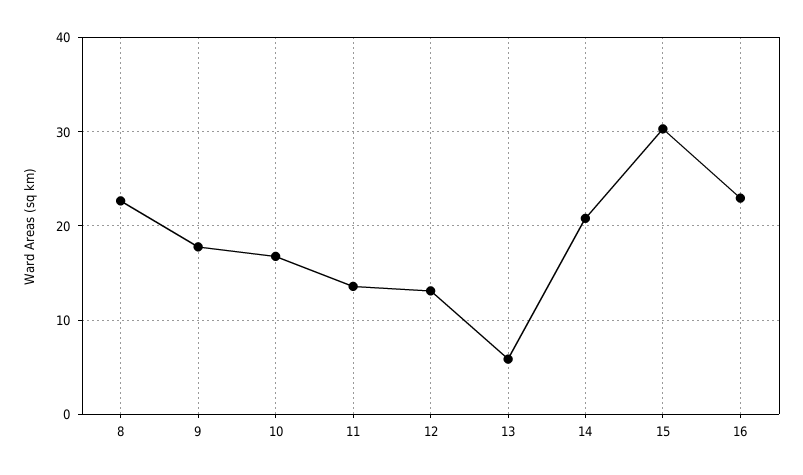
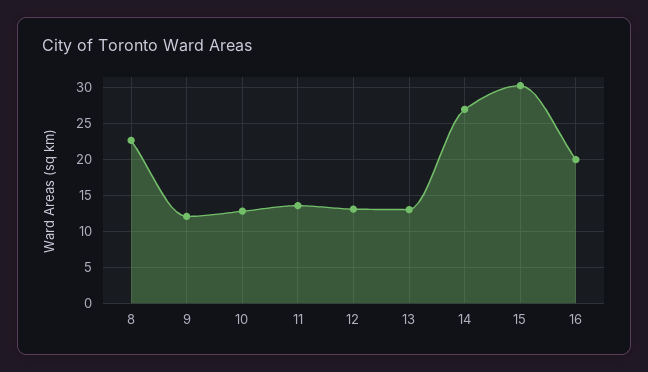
  {
    "8": 23,
-   "9": 18,
+   "9": 12,
-   "10": 17,
+   "10": 13,
    "11": 14,
    "12": 13,
-   "13": 6,
+   "13": 13,
-   "14": 21,
+   "14": 27,
    "15": 30,
-   "16": 23
+   "16": 20
  }

